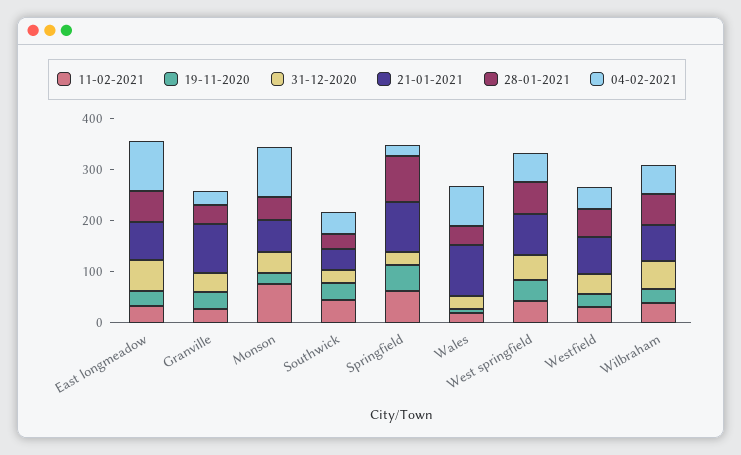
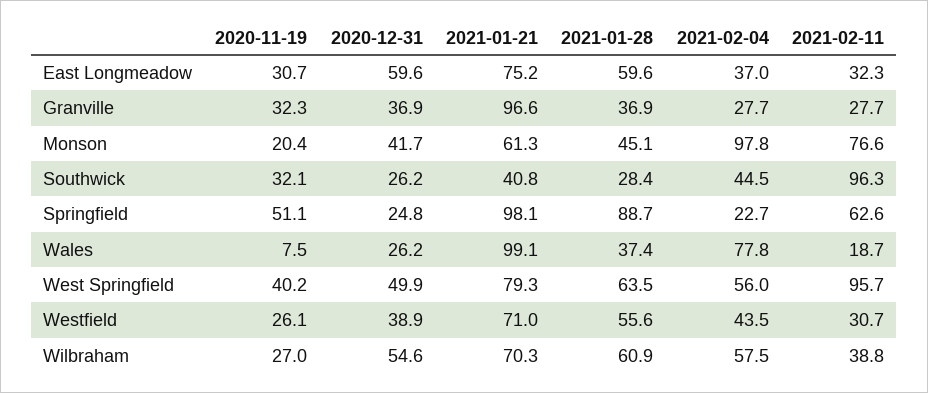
  {
    "11-02-2021": {
      "East longmeadow": 32.3,
      "Granville": 27.7,
      "Monson": 76.6,
-     "Southwick": 40,
+     "Southwick": 96.3,
      "Springfield": 62.6,
      "Wales": 18.7,
-     "West springfield": 40,
+     "West springfield": 95.7,
      "Westfield": 30.7,
      "Wilbraham": 38.8
    },
    "19-11-2020": {
      "East longmeadow": 30.7,
      "Granville": 32.3,
      "Monson": 20.4,
      "Southwick": 32.1,
      "Springfield": 51.1,
      "Wales": 7.5,
      "West springfield": 40.2,
      "Westfield": 26.1,
      "Wilbraham": 27
    },
    "31-12-2020": {
      "East longmeadow": 59.6,
      "Granville": 36.9,
      "Monson": 41.7,
      "Southwick": 26.2,
      "Springfield": 24.8,
      "Wales": 26.2,
      "West springfield": 49.9,
      "Westfield": 38.9,
      "Wilbraham": 54.6
    },
    "21-01-2021": {
      "East longmeadow": 75.2,
      "Granville": 96.6,
      "Monson": 61.3,
      "Southwick": 40.8,
      "Springfield": 98.1,
      "Wales": 99.1,
      "West springfield": 79.3,
      "Westfield": 71,
      "Wilbraham": 70.3
    },
    "28-01-2021": {
      "East longmeadow": 59.6,
      "Granville": 36.9,
      "Monson": 45.1,
      "Southwick": 28.4,
      "Springfield": 88.7,
      "Wales": 37.4,
      "West springfield": 63.5,
      "Westfield": 55.6,
      "Wilbraham": 60.9
    },
    "04-02-2021": {
-     "East longmeadow": 100,
+     "East longmeadow": 37,
      "Granville": 27.7,
      "Monson": 97.8,
      "Southwick": 44.5,
      "Springfield": 22.7,
      "Wales": 77.8,
      "West springfield": 56,
      "Westfield": 43.5,
      "Wilbraham": 57.5
    }
  }

